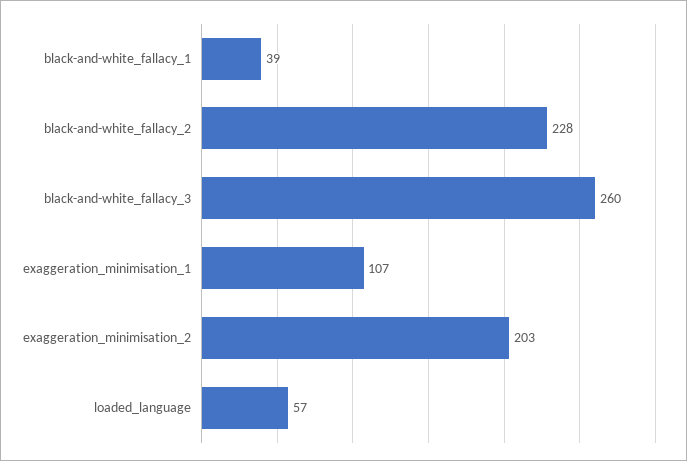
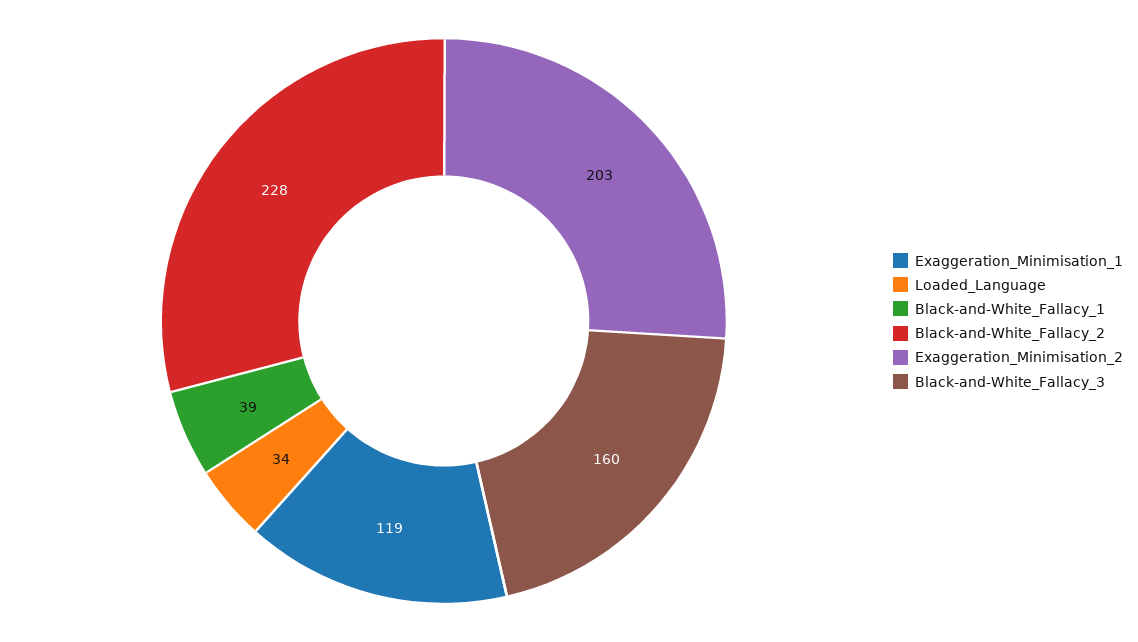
  {
    "black-and-white_fallacy_1": 39,
    "black-and-white_fallacy_2": 228,
-   "black-and-white_fallacy_3": 260,
+   "black-and-white_fallacy_3": 160,
-   "exaggeration_minimisation_1": 107,
+   "exaggeration_minimisation_1": 119,
    "exaggeration_minimisation_2": 203,
-   "loaded_language": 57
+   "loaded_language": 34
  }

